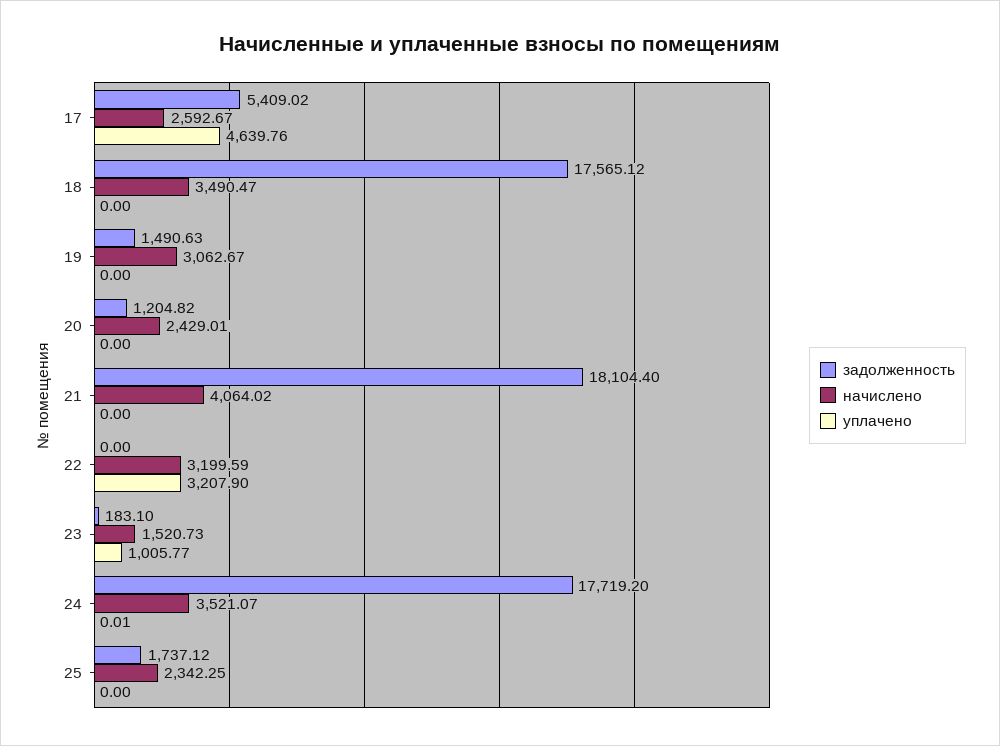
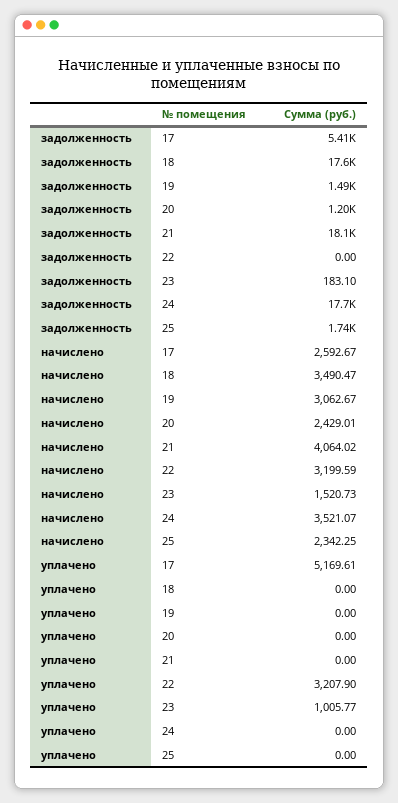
  {
    "задолженность": {
      "17": 5409.02,
      "18": 17565.12,
      "19": 1490.63,
      "20": 1204.82,
      "21": 18104.4,
      "22": 0,
      "23": 183.1,
      "24": 17719.2,
      "25": 1737.12
    },
    "начислено": {
      "17": 2592.67,
      "18": 3490.47,
      "19": 3062.67,
      "20": 2429.01,
      "21": 4064.02,
      "22": 3199.59,
      "23": 1520.73,
      "24": 3521.07,
      "25": 2342.25
    },
    "уплачено": {
-     "17": 4639.76,
+     "17": 5169.61,
      "18": 0,
      "19": 0,
      "20": 0,
      "21": 0,
      "22": 3207.9,
      "23": 1005.77,
-     "24": 0.01,
+     "24": 0,
      "25": 0
    }
  }

